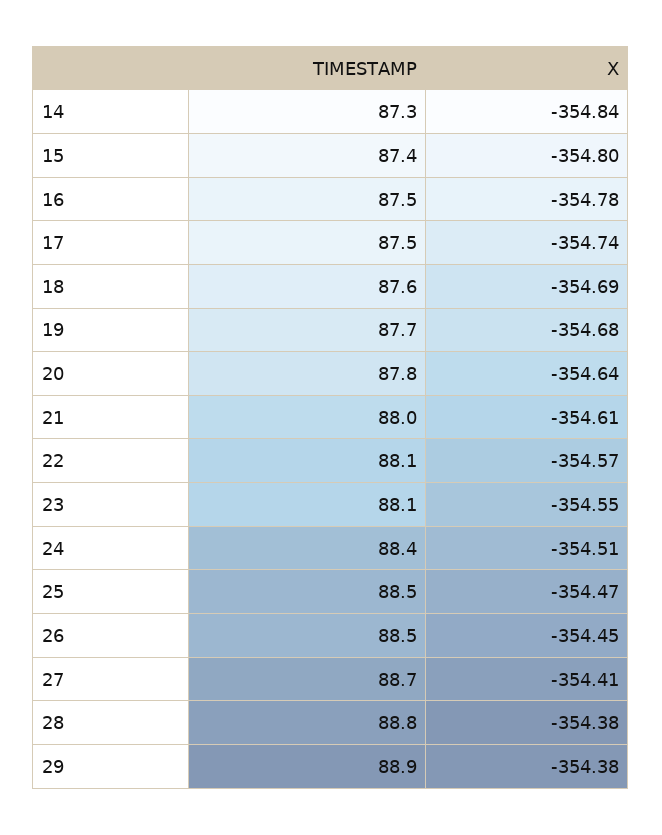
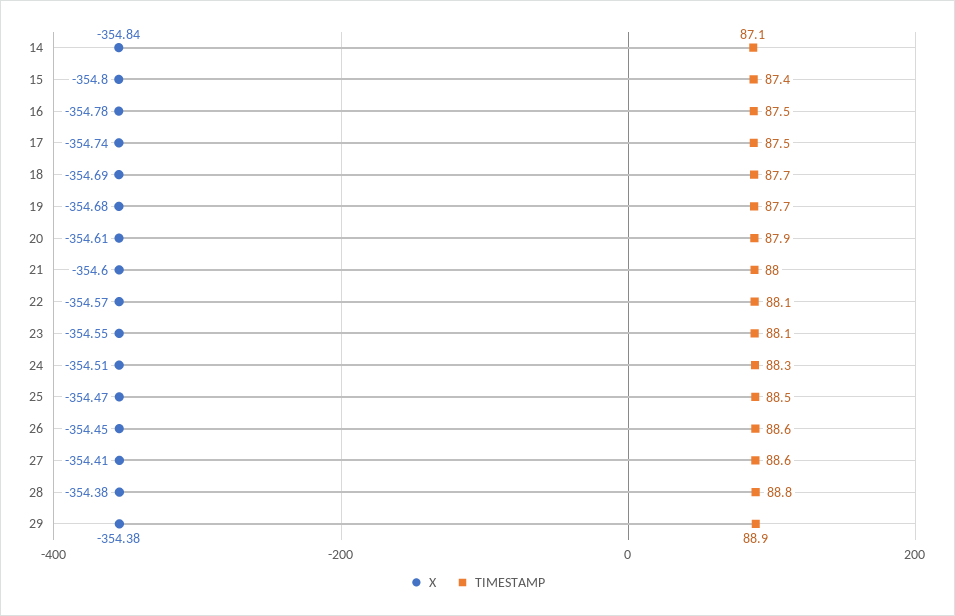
  {
    "TIMESTAMP": {
-     "14": 87.3,
+     "14": 87.1,
      "15": 87.4,
      "16": 87.5,
      "17": 87.5,
-     "18": 87.6,
+     "18": 87.7,
      "19": 87.7,
-     "20": 87.8,
+     "20": 87.9,
      "21": 88,
      "22": 88.1,
      "23": 88.1,
-     "24": 88.4,
+     "24": 88.3,
      "25": 88.5,
-     "26": 88.5,
+     "26": 88.6,
-     "27": 88.7,
+     "27": 88.6,
      "28": 88.8,
      "29": 88.9
    },
    "X": {
      "14": -354.84,
      "15": -354.8,
      "16": -354.78,
      "17": -354.74,
      "18": -354.69,
      "19": -354.68,
-     "20": -354.64,
+     "20": -354.61,
-     "21": -354.61,
+     "21": -354.6,
      "22": -354.57,
      "23": -354.55,
      "24": -354.51,
      "25": -354.47,
      "26": -354.45,
      "27": -354.41,
      "28": -354.38,
      "29": -354.38
    }
  }

